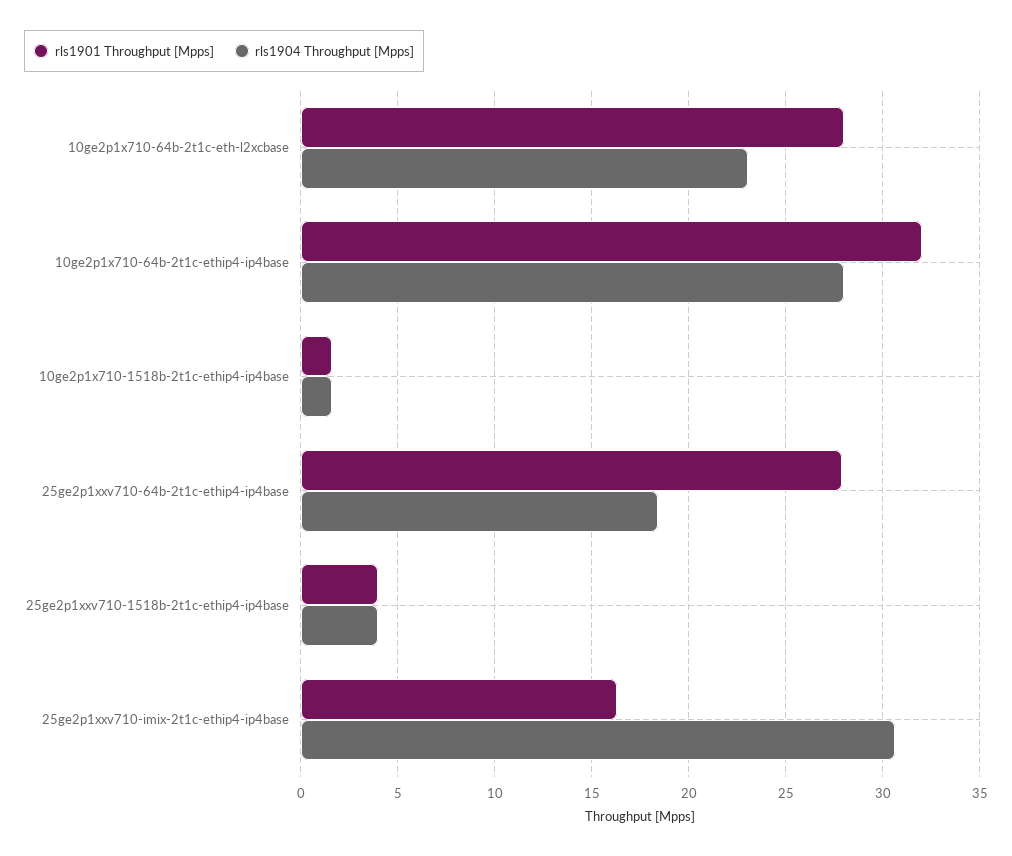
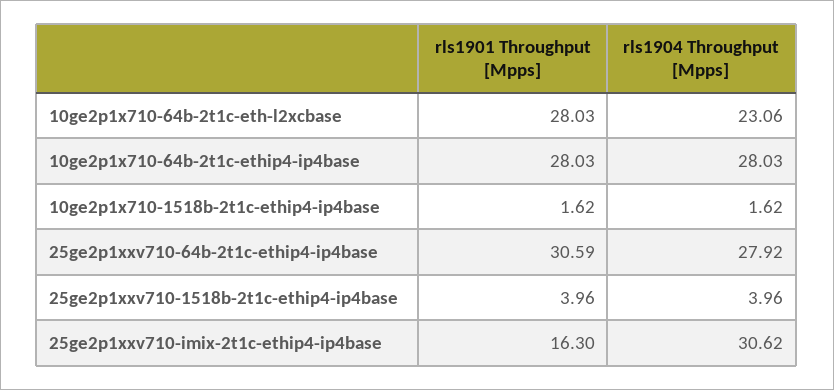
  {
    "rls1901 Throughput [Mpps]": {
      "10ge2p1x710-64b-2t1c-eth-l2xcbase": 28.03,
-     "10ge2p1x710-64b-2t1c-ethip4-ip4base": 32,
+     "10ge2p1x710-64b-2t1c-ethip4-ip4base": 28.03,
      "10ge2p1x710-1518b-2t1c-ethip4-ip4base": 1.62,
-     "25ge2p1xxv710-64b-2t1c-ethip4-ip4base": 28,
+     "25ge2p1xxv710-64b-2t1c-ethip4-ip4base": 30.59,
      "25ge2p1xxv710-1518b-2t1c-ethip4-ip4base": 3.96,
      "25ge2p1xxv710-imix-2t1c-ethip4-ip4base": 16.3
    },
    "rls1904 Throughput [Mpps]": {
      "10ge2p1x710-64b-2t1c-eth-l2xcbase": 23.06,
      "10ge2p1x710-64b-2t1c-ethip4-ip4base": 28.03,
      "10ge2p1x710-1518b-2t1c-ethip4-ip4base": 1.62,
-     "25ge2p1xxv710-64b-2t1c-ethip4-ip4base": 18.5,
+     "25ge2p1xxv710-64b-2t1c-ethip4-ip4base": 27.92,
      "25ge2p1xxv710-1518b-2t1c-ethip4-ip4base": 3.96,
      "25ge2p1xxv710-imix-2t1c-ethip4-ip4base": 30.62
    }
  }

